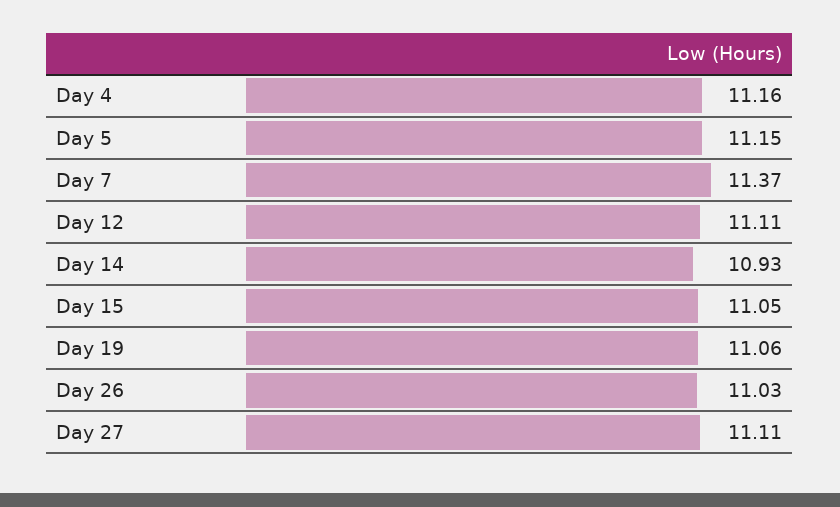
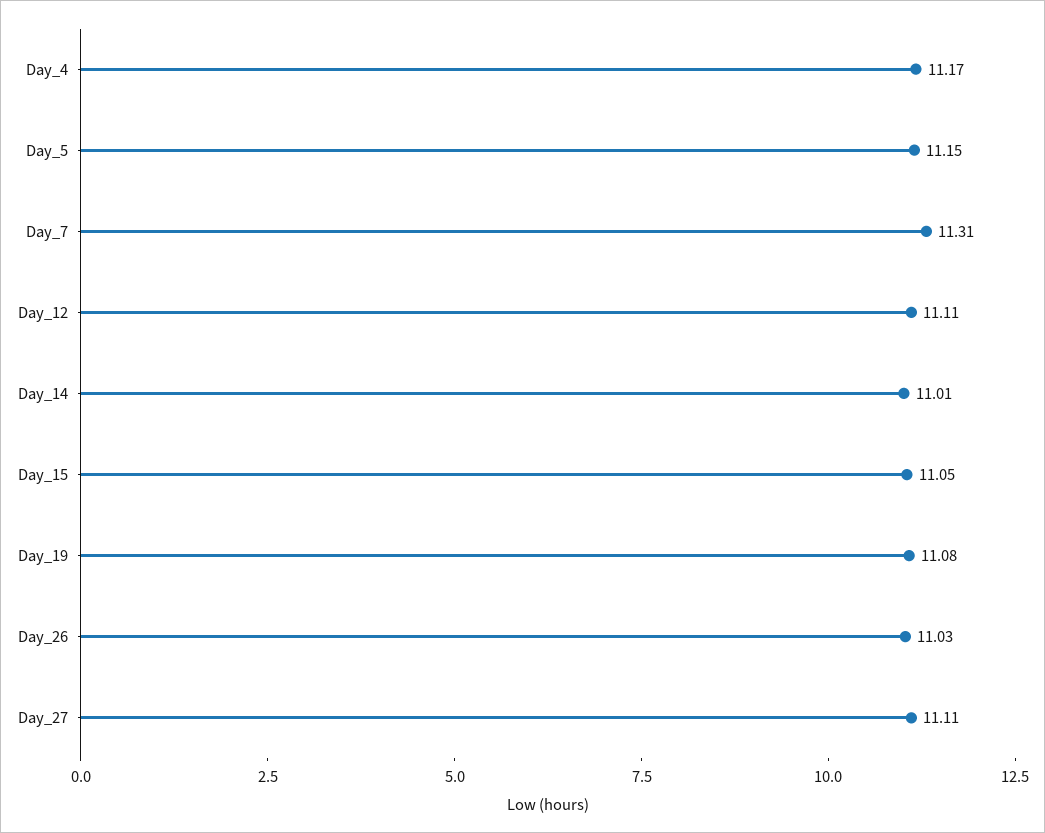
  {
-   "Day 4": 11.16,
+   "Day 4": 11.17,
    "Day 5": 11.15,
-   "Day 7": 11.37,
+   "Day 7": 11.31,
    "Day 12": 11.11,
-   "Day 14": 10.93,
+   "Day 14": 11.01,
    "Day 15": 11.05,
-   "Day 19": 11.06,
+   "Day 19": 11.08,
    "Day 26": 11.03,
    "Day 27": 11.11
  }

